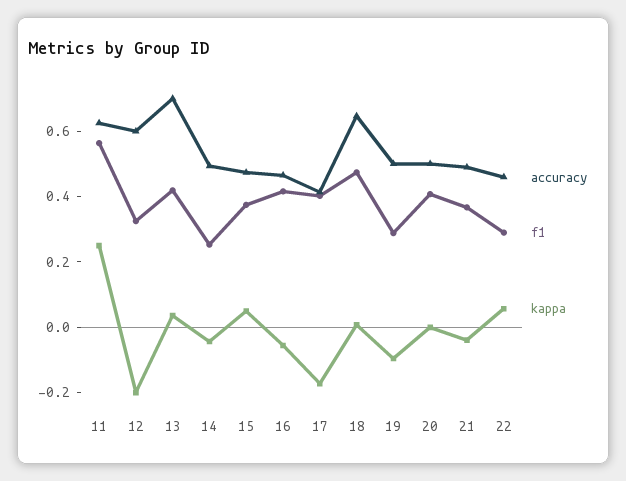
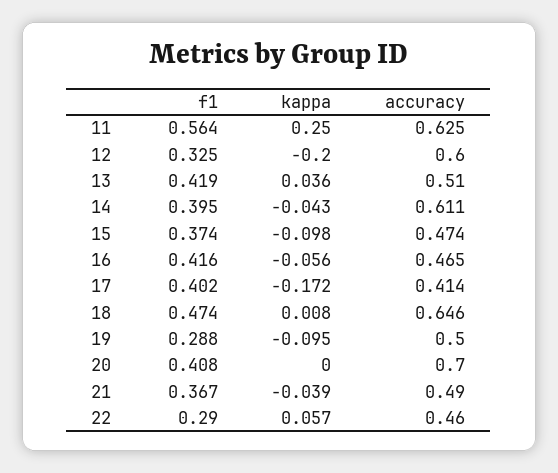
  {
    "accuracy": {
      "11": 0.625,
      "12": 0.6,
-     "13": 0.7,
+     "13": 0.51,
-     "14": 0.5,
+     "14": 0.611,
      "15": 0.474,
      "16": 0.465,
      "17": 0.414,
      "18": 0.646,
      "19": 0.5,
-     "20": 0.5,
+     "20": 0.7,
      "21": 0.49,
      "22": 0.46
    },
    "f1": {
      "11": 0.564,
      "12": 0.325,
      "13": 0.419,
-     "14": 0.25,
+     "14": 0.395,
      "15": 0.374,
      "16": 0.416,
      "17": 0.402,
      "18": 0.474,
      "19": 0.288,
      "20": 0.408,
      "21": 0.367,
      "22": 0.29
    },
    "kappa": {
      "11": 0.25,
      "12": -0.2,
      "13": 0.036,
      "14": -0.043,
-     "15": 0.05,
+     "15": -0.098,
      "16": -0.056,
      "17": -0.172,
      "18": 0.008,
      "19": -0.095,
      "20": 0,
      "21": -0.039,
      "22": 0.057
    }
  }

